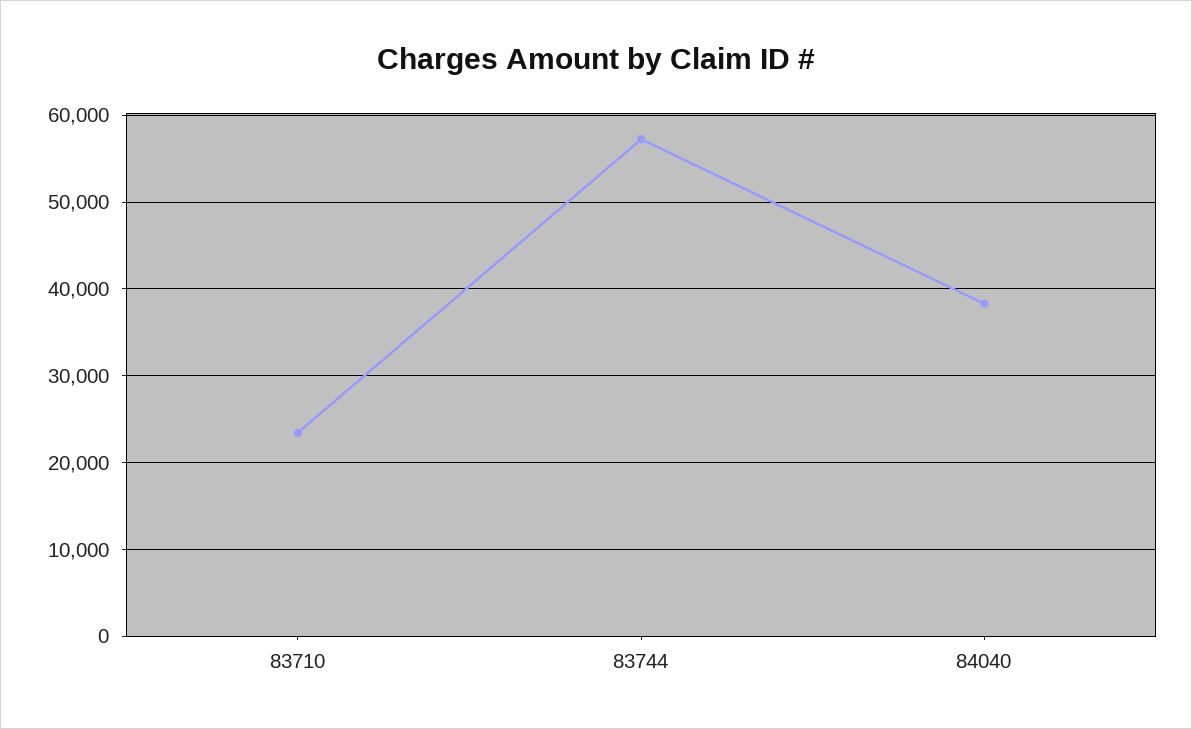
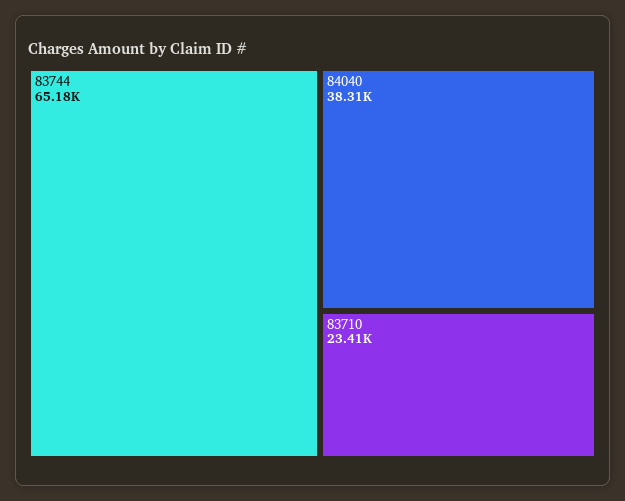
  {
    "83710": 23410,
-   "83744": 57000,
+   "83744": 65180,
    "84040": 38310
  }

